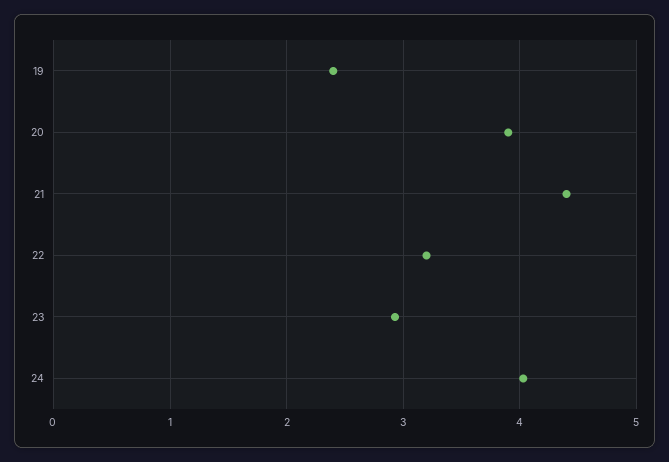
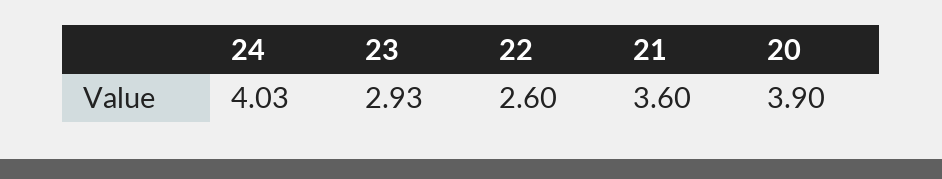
  {
-   "19": 2.4,
    "20": 3.9,
-   "21": 4.4,
+   "21": 3.6,
-   "22": 3.2,
+   "22": 2.6,
    "23": 2.93,
    "24": 4.03
  }

